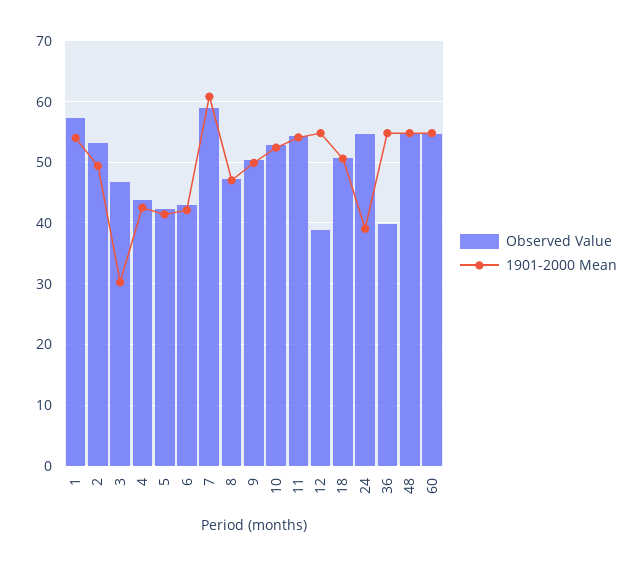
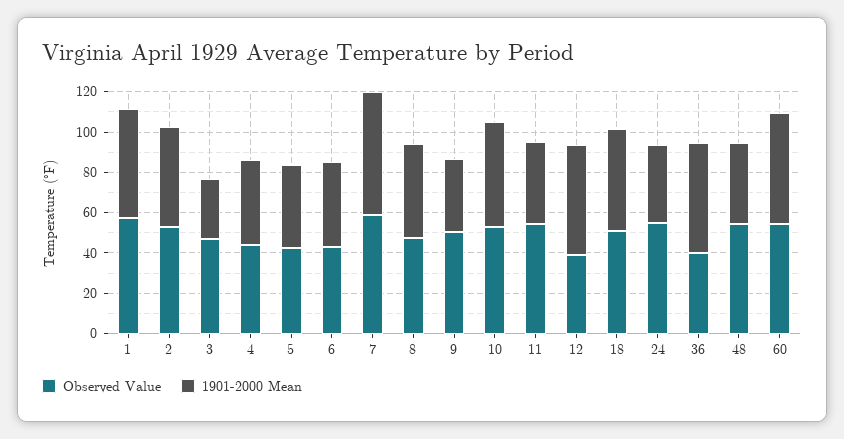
  {
    "Observed Value": {
      "1": 57,
      "2": 53,
      "3": 47,
      "4": 44,
      "5": 42,
      "6": 43,
      "7": 59,
      "8": 47,
      "9": 50,
      "10": 53,
      "11": 54,
      "12": 39,
      "18": 51,
      "24": 55,
      "36": 40,
      "48": 55,
      "60": 55
    },
    "1901-2000 Mean": {
      "1": 54,
      "2": 49,
      "3": 30,
      "4": 43,
      "5": 41,
      "6": 42,
      "7": 61,
      "8": 47,
-     "9": 50,
+     "9": 35,
      "10": 52,
-     "11": 54,
+     "11": 40,
      "12": 55,
      "18": 51,
      "24": 39,
      "36": 55,
-     "48": 55,
+     "48": 40,
      "60": 55
    }
  }

